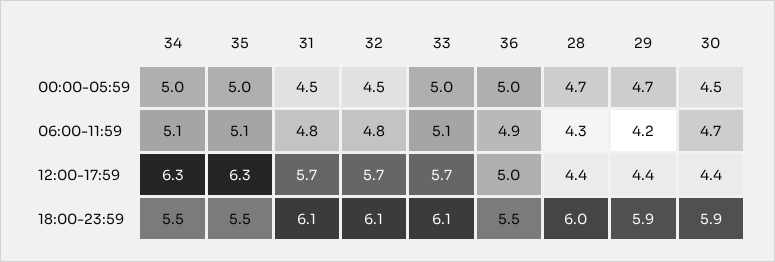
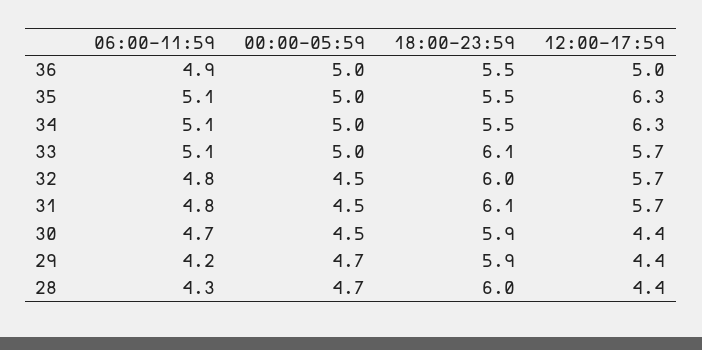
  {
    "34": {
      "00:00-05:59": 5,
      "06:00-11:59": 5.1,
      "12:00-17:59": 6.3,
      "18:00-23:59": 5.5
    },
    "35": {
      "00:00-05:59": 5,
      "06:00-11:59": 5.1,
      "12:00-17:59": 6.3,
      "18:00-23:59": 5.5
    },
    "31": {
      "00:00-05:59": 4.5,
      "06:00-11:59": 4.8,
      "12:00-17:59": 5.7,
      "18:00-23:59": 6.1
    },
    "32": {
      "00:00-05:59": 4.5,
      "06:00-11:59": 4.8,
      "12:00-17:59": 5.7,
-     "18:00-23:59": 6.1
+     "18:00-23:59": 6
    },
    "33": {
      "00:00-05:59": 5,
      "06:00-11:59": 5.1,
      "12:00-17:59": 5.7,
      "18:00-23:59": 6.1
    },
    "36": {
      "00:00-05:59": 5,
      "06:00-11:59": 4.9,
      "12:00-17:59": 5,
      "18:00-23:59": 5.5
    },
    "28": {
      "00:00-05:59": 4.7,
      "06:00-11:59": 4.3,
      "12:00-17:59": 4.4,
      "18:00-23:59": 6
    },
    "29": {
      "00:00-05:59": 4.7,
      "06:00-11:59": 4.2,
      "12:00-17:59": 4.4,
      "18:00-23:59": 5.9
    },
    "30": {
      "00:00-05:59": 4.5,
      "06:00-11:59": 4.7,
      "12:00-17:59": 4.4,
      "18:00-23:59": 5.9
    }
  }

